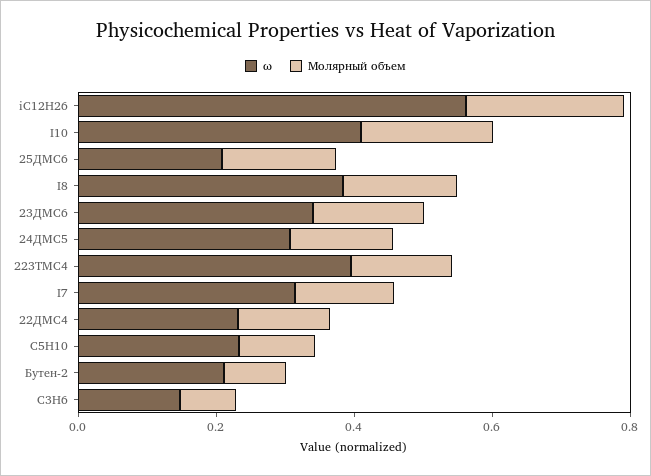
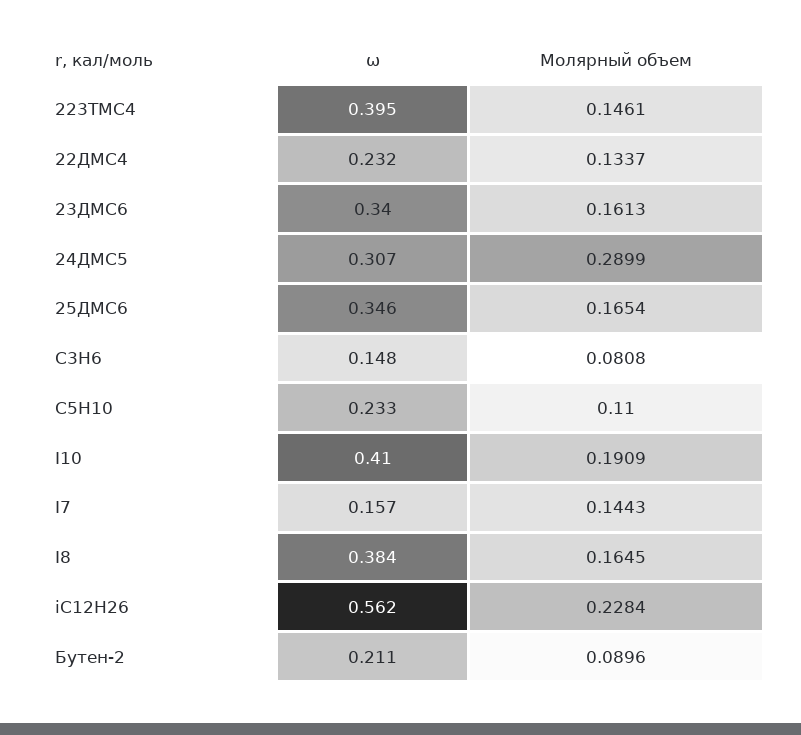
  {
    "ω": {
      "iC12H26": 0.562,
      "I10": 0.41,
-     "25ДMC6": 0.2,
+     "25ДMC6": 0.346,
      "I8": 0.384,
      "23ДMC6": 0.34,
      "24ДMC5": 0.307,
      "223TMC4": 0.395,
-     "I7": 0.3,
+     "I7": 0.157,
      "22ДMC4": 0.232,
      "C5H10": 0.233,
      "Бутен-2": 0.211,
      "C3H6": 0.148
    },
    "Молярный объем": {
      "iC12H26": 0.2284,
      "I10": 0.1909,
      "25ДMC6": 0.1654,
      "I8": 0.1645,
      "23ДMC6": 0.1613,
-     "24ДMC5": 0.15,
+     "24ДMC5": 0.2899,
      "223TMC4": 0.1461,
      "I7": 0.1443,
      "22ДMC4": 0.1337,
      "C5H10": 0.11,
      "Бутен-2": 0.0896,
      "C3H6": 0.0808
    }
  }

